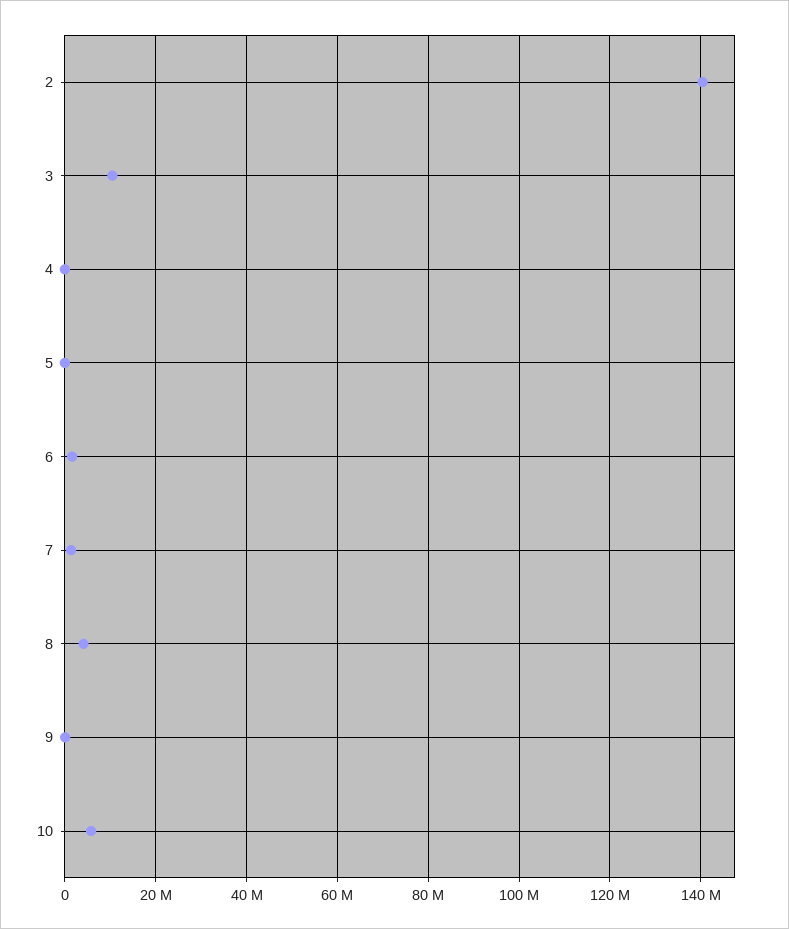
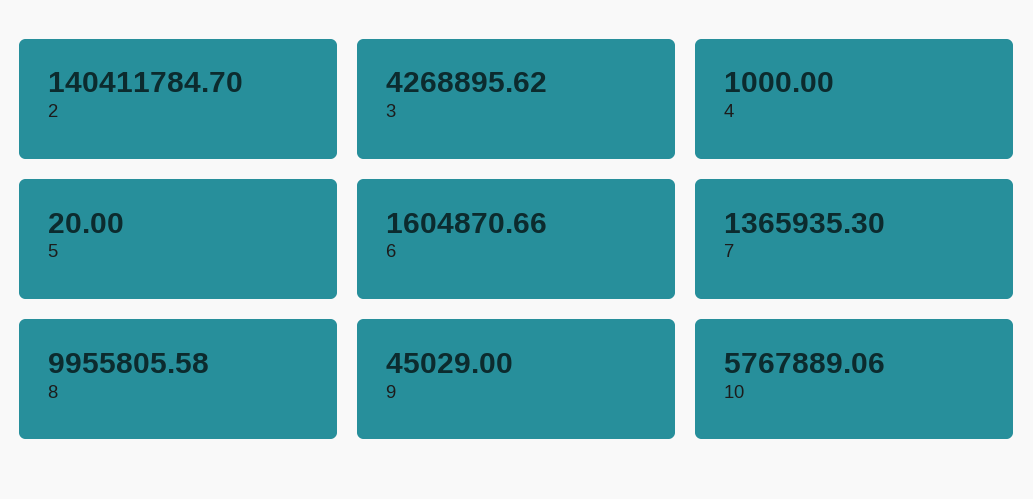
  {
    "2": 140411784.7,
-   "3": 10000000,
+   "3": 4268895.62,
    "4": 1000,
    "5": 20,
    "6": 1604870.66,
    "7": 1365935.3,
-   "8": 4000000,
+   "8": 9955805.58,
    "9": 45029,
    "10": 5767889.06
  }

